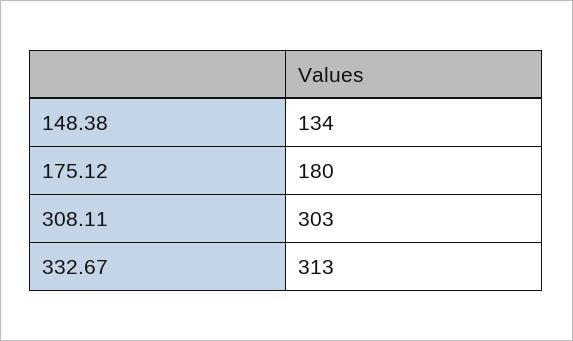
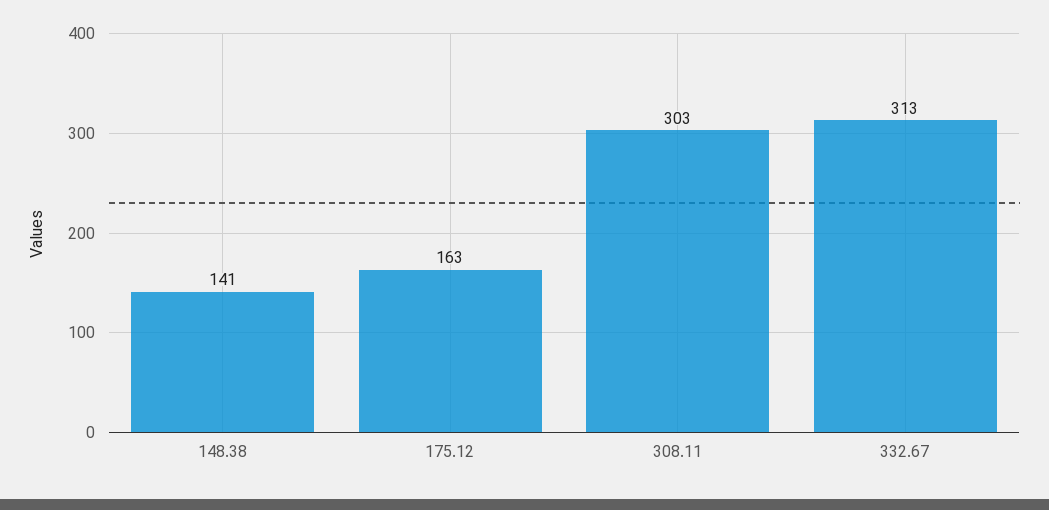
  {
-   "148.38": 134,
+   "148.38": 141,
-   "175.12": 180,
+   "175.12": 163,
    "308.11": 303,
    "332.67": 313
  }

